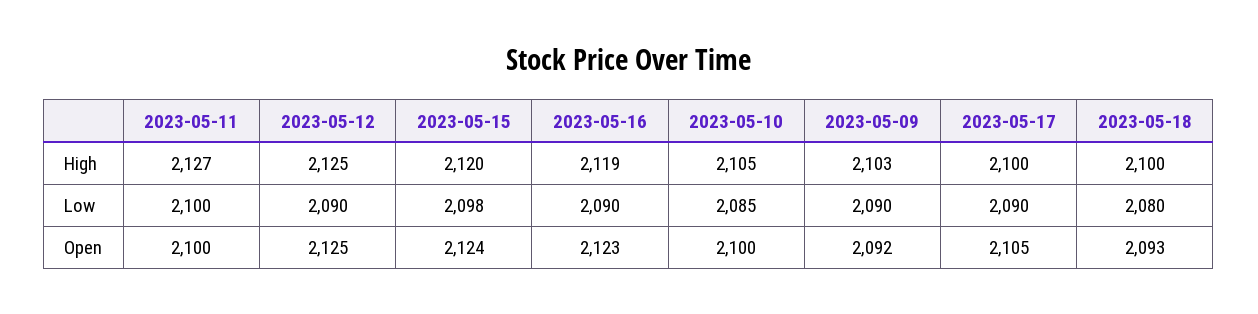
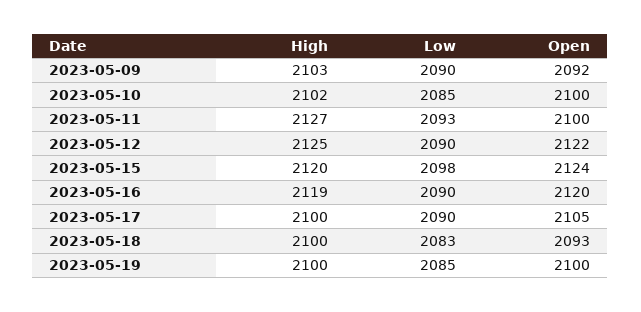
  {
    "2023-05-11": {
      "High": 2127,
-     "Low": 2100,
+     "Low": 2093,
      "Open": 2100
    },
    "2023-05-12": {
      "High": 2125,
      "Low": 2090,
-     "Open": 2125
+     "Open": 2122
    },
    "2023-05-15": {
      "High": 2120,
      "Low": 2098,
      "Open": 2124
    },
    "2023-05-16": {
      "High": 2119,
      "Low": 2090,
-     "Open": 2123
+     "Open": 2120
    },
    "2023-05-10": {
-     "High": 2105,
+     "High": 2102,
      "Low": 2085,
      "Open": 2100
    },
    "2023-05-09": {
      "High": 2103,
      "Low": 2090,
      "Open": 2092
    },
    "2023-05-17": {
      "High": 2100,
      "Low": 2090,
      "Open": 2105
    },
    "2023-05-18": {
      "High": 2100,
-     "Low": 2080,
+     "Low": 2083,
      "Open": 2093
-   }
+   },
+   "2023-05-19": {
+     "High": 2100,
+     "Low": 2085,
+     "Open": 2100
+   }
  }

